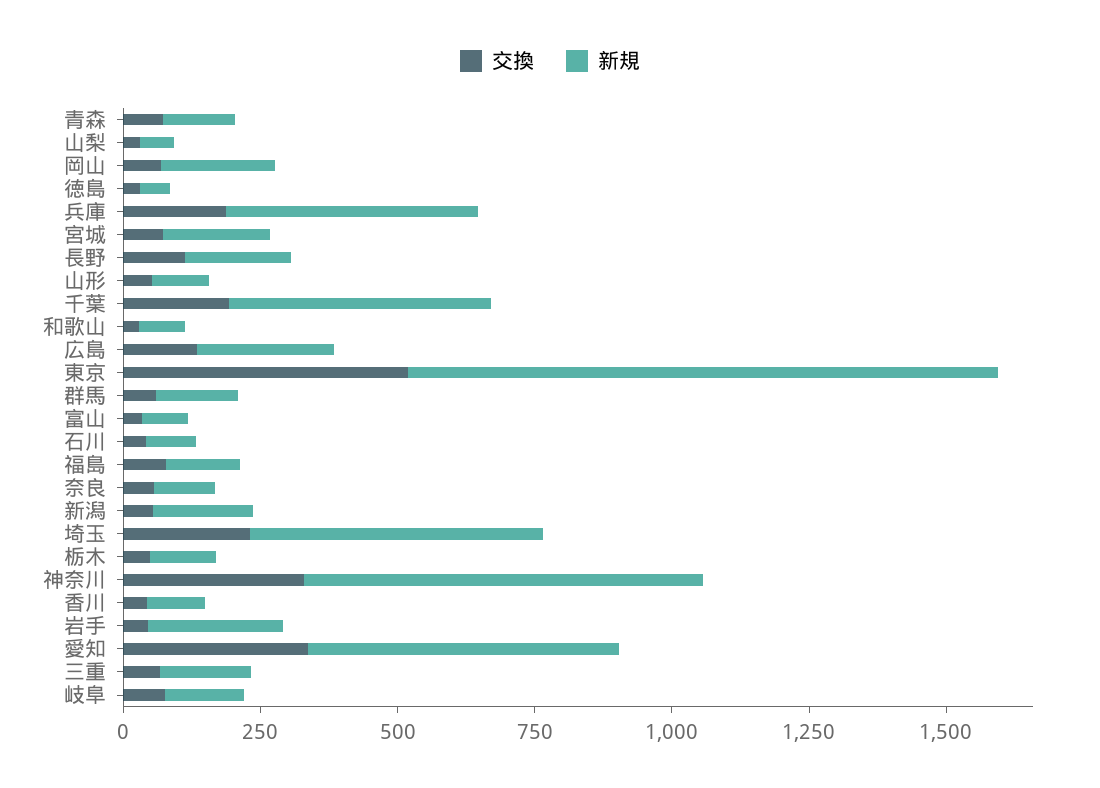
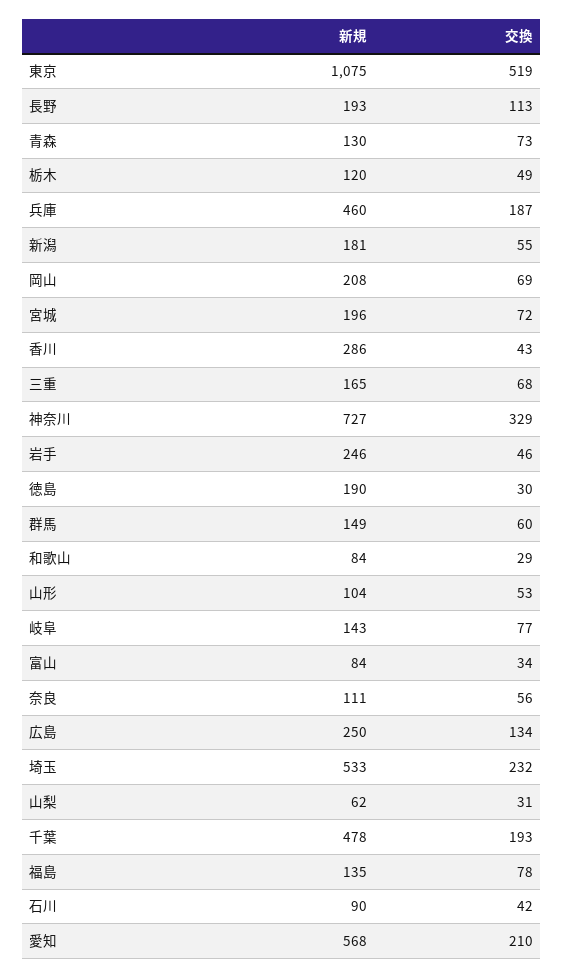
  {
    "交換": {
      "青森": 73,
      "山梨": 31,
      "岡山": 69,
      "徳島": 30,
      "兵庫": 187,
      "宮城": 72,
      "長野": 113,
      "山形": 53,
      "千葉": 193,
      "和歌山": 29,
      "広島": 134,
      "東京": 519,
      "群馬": 60,
      "富山": 34,
      "石川": 42,
      "福島": 78,
      "奈良": 56,
      "新潟": 55,
      "埼玉": 232,
      "栃木": 49,
      "神奈川": 329,
      "香川": 43,
      "岩手": 46,
-     "愛知": 350,
+     "愛知": 210,
      "三重": 68,
      "岐阜": 77
    },
    "新規": {
      "青森": 130,
      "山梨": 62,
      "岡山": 208,
-     "徳島": 50,
+     "徳島": 190,
      "兵庫": 460,
      "宮城": 196,
      "長野": 193,
      "山形": 104,
      "千葉": 478,
      "和歌山": 84,
      "広島": 250,
      "東京": 1075,
      "群馬": 149,
      "富山": 84,
      "石川": 90,
      "福島": 135,
      "奈良": 111,
      "新潟": 181,
      "埼玉": 533,
      "栃木": 120,
      "神奈川": 727,
-     "香川": 100,
+     "香川": 286,
      "岩手": 246,
      "愛知": 568,
      "三重": 165,
      "岐阜": 143
    }
  }

